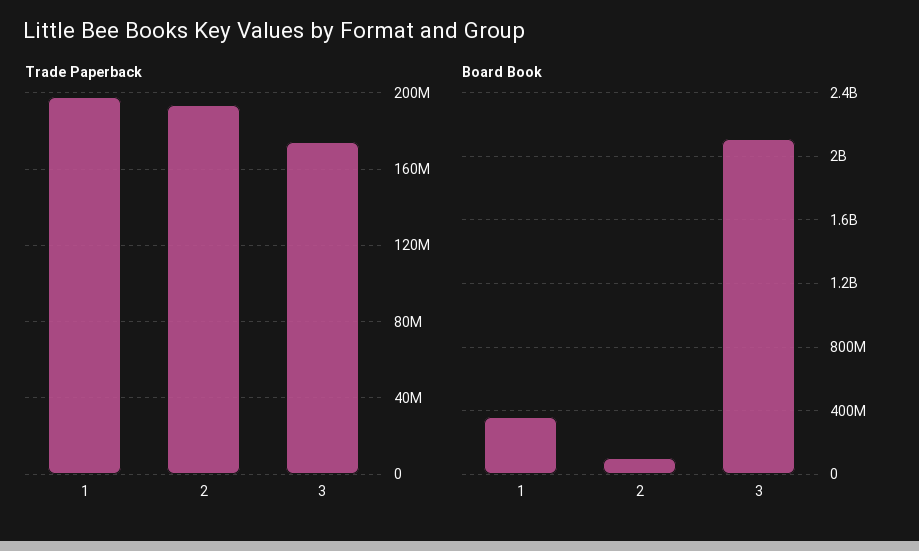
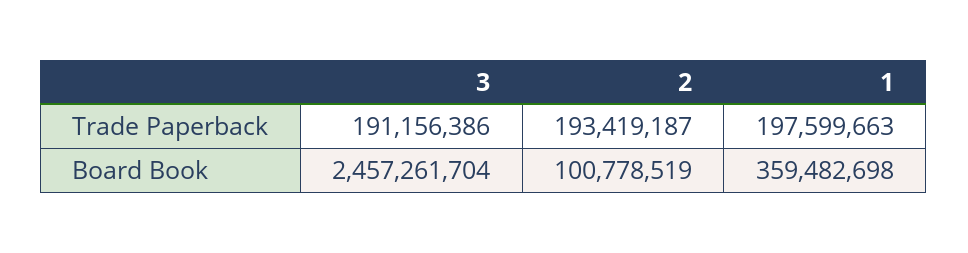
  {
    "Trade Paperback": {
      "1": 197599663,
      "2": 193419187,
-     "3": 175000000
+     "3": 191156386
    },
    "Board Book": {
      "1": 359482698,
      "2": 100778519,
-     "3": 2100000000
+     "3": 2457261704
    }
  }

